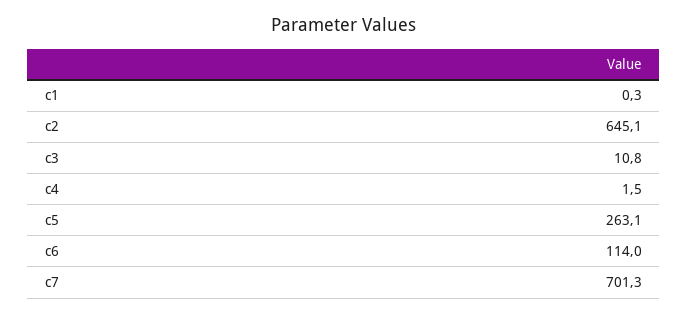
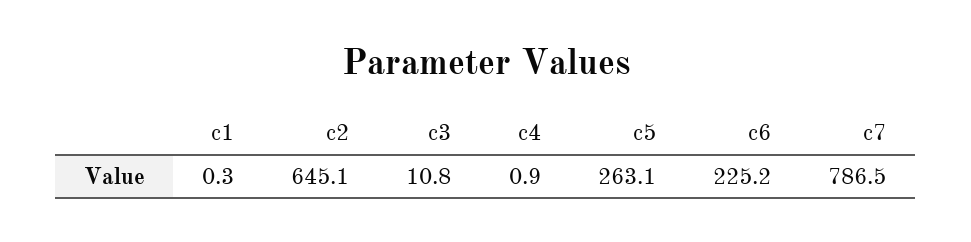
  {
    "c1": 0.3,
    "c2": 645.1,
    "c3": 10.8,
-   "c4": 1.5,
+   "c4": 0.9,
    "c5": 263.1,
-   "c6": 114,
+   "c6": 225.2,
-   "c7": 701.3
+   "c7": 786.5
  }

